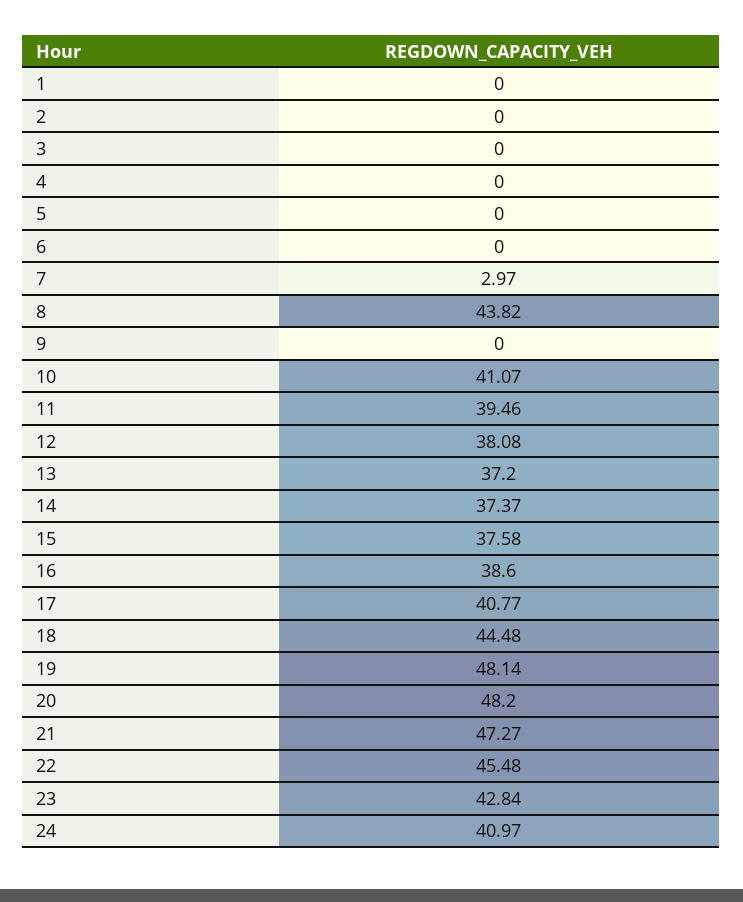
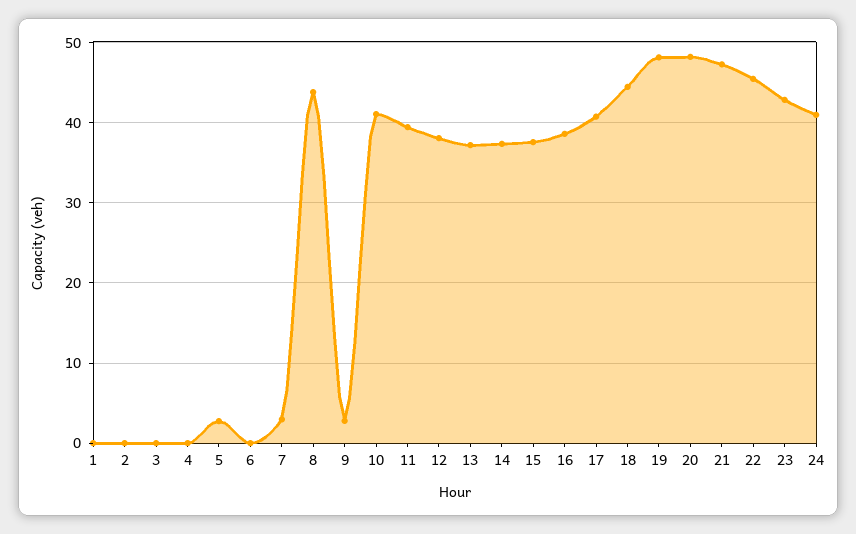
  {
    "1": 0,
    "2": 0,
    "3": 0,
    "4": 0,
-   "5": 0,
+   "5": 3,
    "6": 0,
    "7": 2.97,
    "8": 43.82,
-   "9": 0,
+   "9": 3,
    "10": 41.07,
    "11": 39.46,
    "12": 38.08,
    "13": 37.2,
    "14": 37.37,
    "15": 37.58,
    "16": 38.6,
    "17": 40.77,
    "18": 44.48,
    "19": 48.14,
    "20": 48.2,
    "21": 47.27,
    "22": 45.48,
    "23": 42.84,
    "24": 40.97
  }

